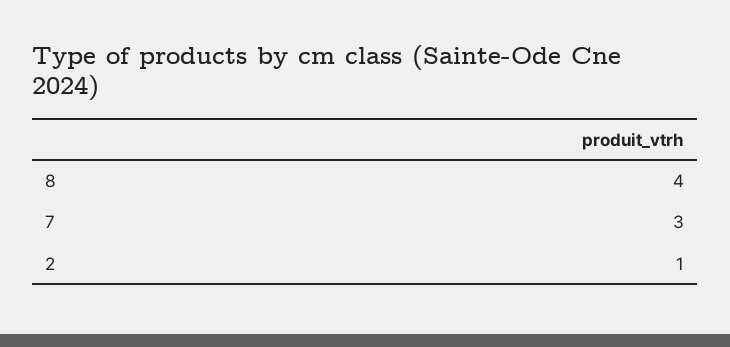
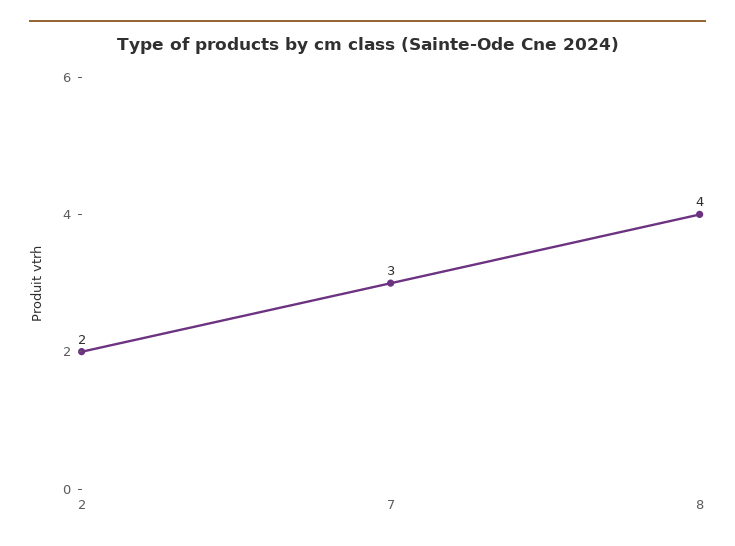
  {
    "8": 4,
    "7": 3,
-   "2": 1
+   "2": 2
  }

